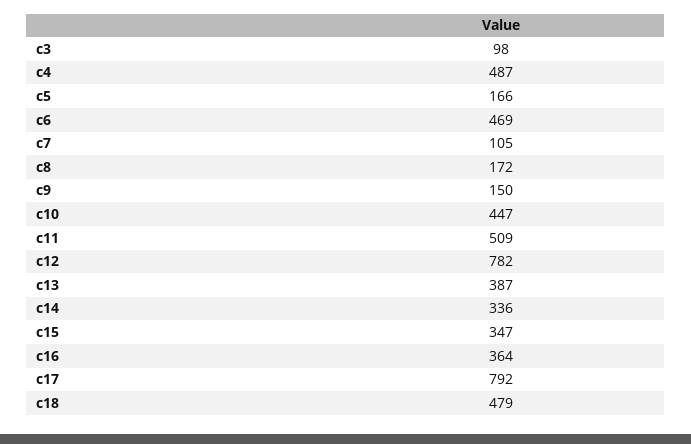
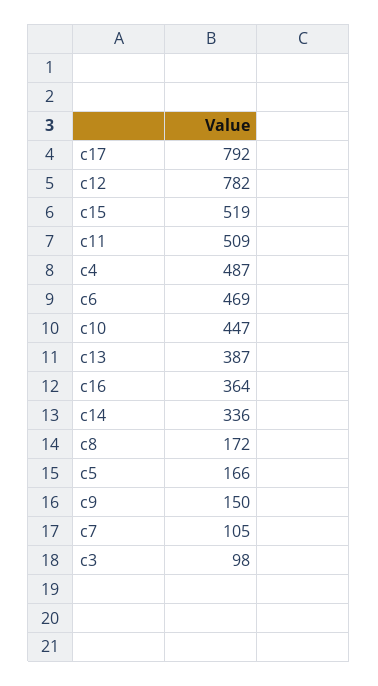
  {
    "c3": 98,
    "c4": 487,
    "c5": 166,
    "c6": 469,
    "c7": 105,
    "c8": 172,
    "c9": 150,
    "c10": 447,
    "c11": 509,
    "c12": 782,
    "c13": 387,
    "c14": 336,
-   "c15": 347,
+   "c15": 519,
    "c16": 364,
-   "c17": 792,
+   "c17": 792
-   "c18": 479
  }

